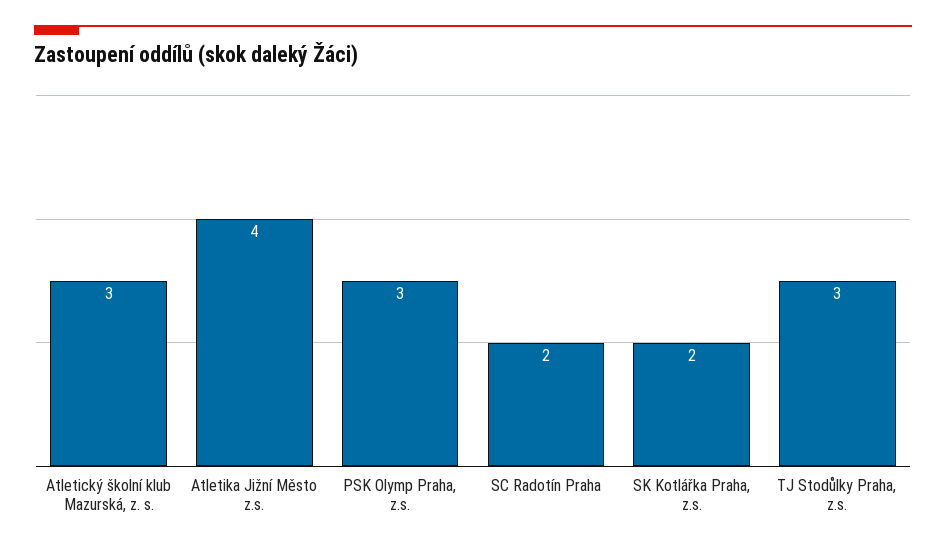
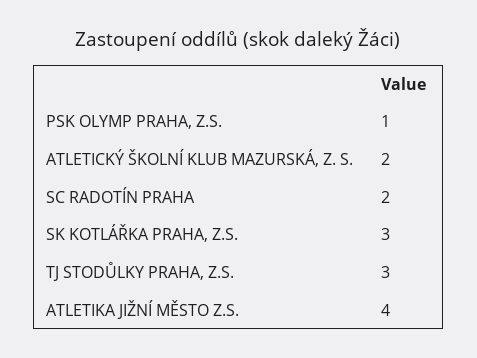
  {
-   "Atletický školní klub Mazurská, z. s.": 3,
+   "Atletický školní klub Mazurská, z. s.": 2,
    "Atletika Jižní Město z.s.": 4,
-   "PSK Olymp Praha, z.s.": 3,
+   "PSK Olymp Praha, z.s.": 1,
    "SC Radotín Praha": 2,
-   "SK Kotlářka Praha, z.s.": 2,
+   "SK Kotlářka Praha, z.s.": 3,
    "TJ Stodůlky Praha, z.s.": 3
  }

